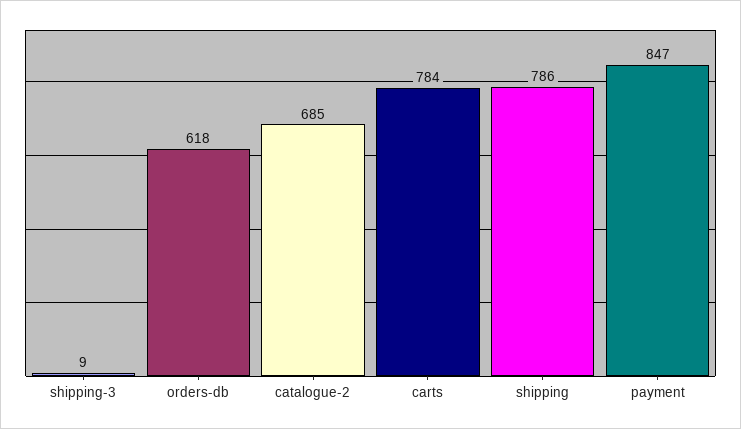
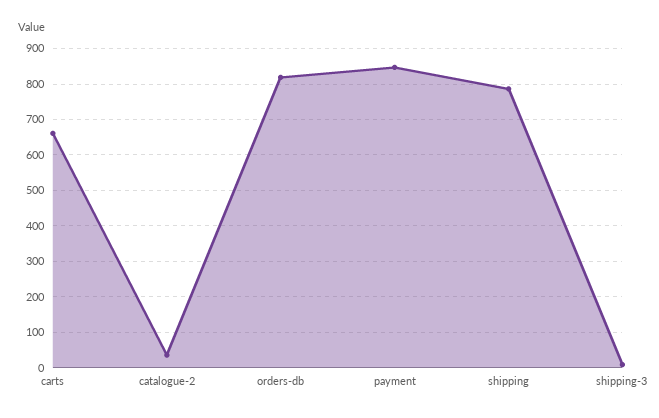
  {
    "shipping-3": 9,
-   "orders-db": 618,
+   "orders-db": 820,
-   "catalogue-2": 685,
+   "catalogue-2": 40,
-   "carts": 784,
+   "carts": 660,
    "shipping": 786,
    "payment": 847
  }

